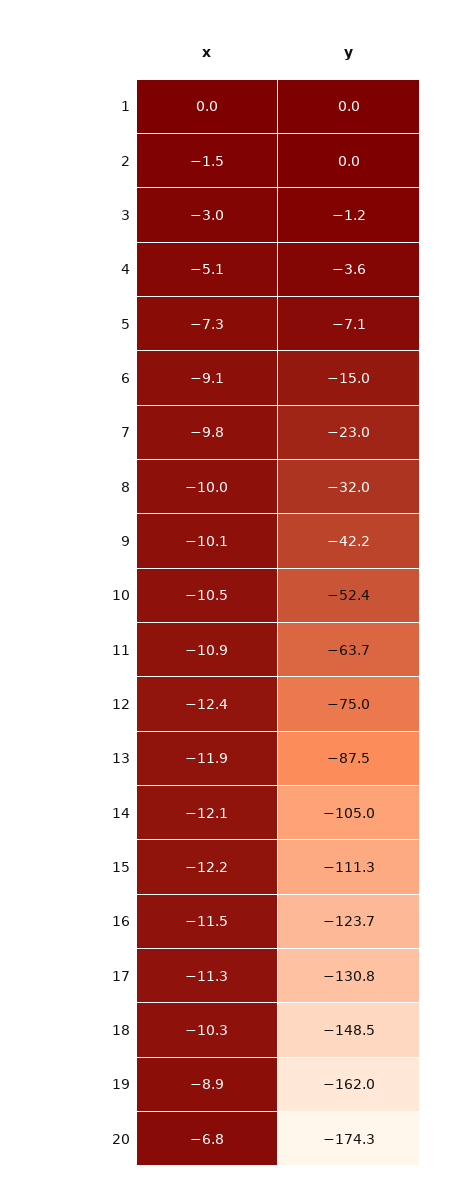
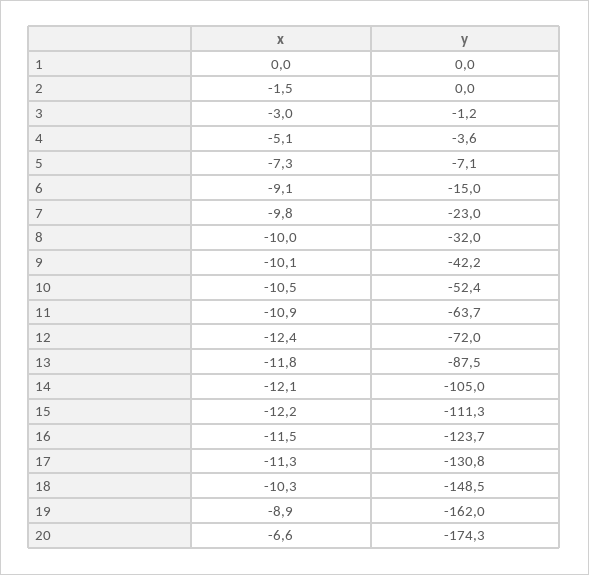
  {
    "x": {
      "1": 0,
      "2": -1.5,
      "3": -3,
      "4": -5.1,
      "5": -7.3,
      "6": -9.1,
      "7": -9.8,
      "8": -10,
      "9": -10.1,
      "10": -10.5,
      "11": -10.9,
      "12": -12.4,
-     "13": -11.9,
+     "13": -11.8,
      "14": -12.1,
      "15": -12.2,
      "16": -11.5,
      "17": -11.3,
      "18": -10.3,
      "19": -8.9,
-     "20": -6.8
+     "20": -6.6
    },
    "y": {
      "1": 0,
      "2": 0,
      "3": -1.2,
      "4": -3.6,
      "5": -7.1,
      "6": -15,
      "7": -23,
      "8": -32,
      "9": -42.2,
      "10": -52.4,
      "11": -63.7,
-     "12": -75,
+     "12": -72,
      "13": -87.5,
      "14": -105,
      "15": -111.3,
      "16": -123.7,
      "17": -130.8,
      "18": -148.5,
      "19": -162,
      "20": -174.3
    }
  }

